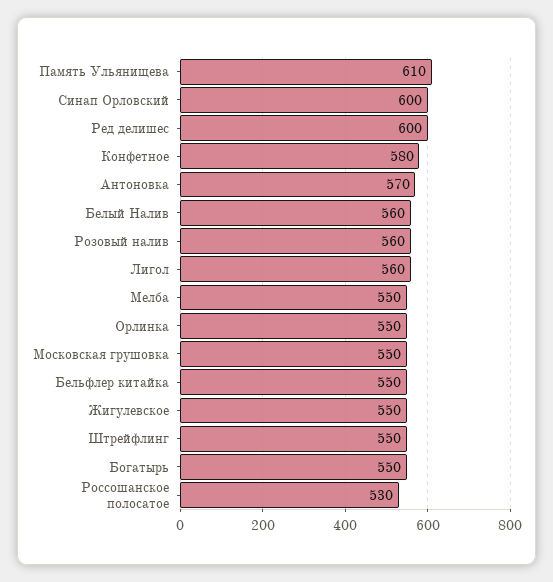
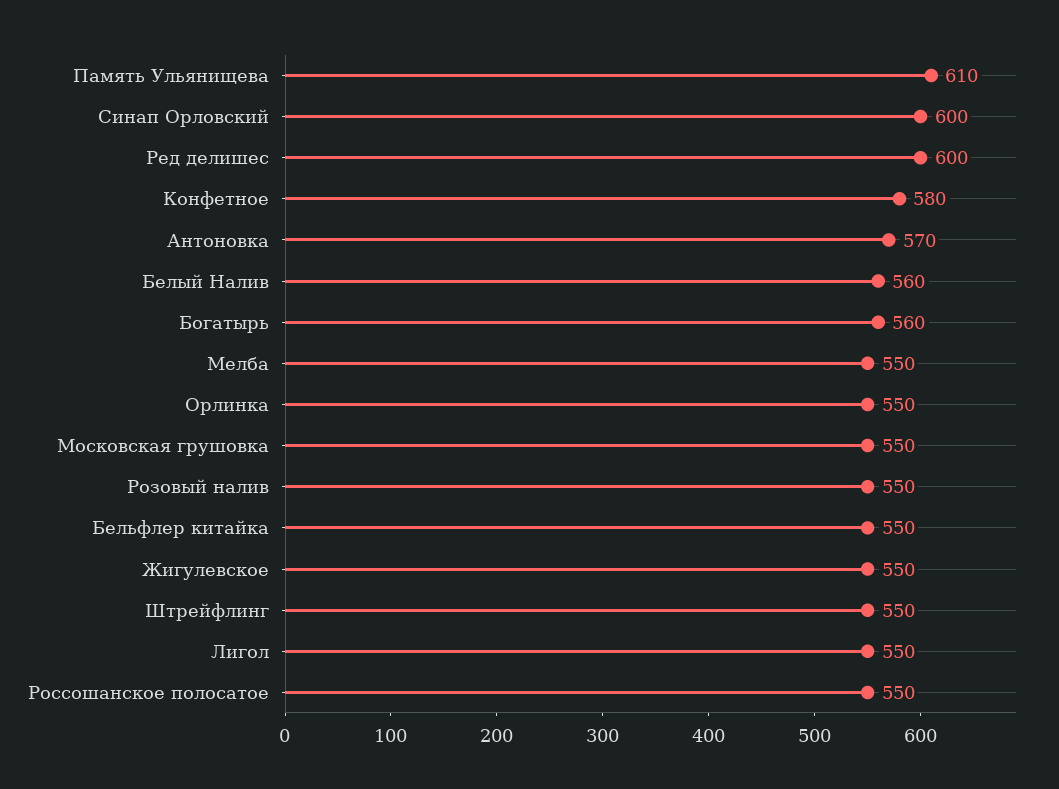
  {
    "Память Ульянищева": 610,
    "Синап Орловский": 600,
    "Ред делишес": 600,
    "Конфетное": 580,
    "Антоновка": 570,
    "Белый Налив": 560,
-   "Розовый налив": 560,
+   "Розовый налив": 550,
-   "Лигол": 560,
+   "Лигол": 550,
    "Мелба": 550,
    "Орлинка": 550,
    "Московская грушовка": 550,
    "Бельфлер китайка": 550,
    "Жигулевское": 550,
    "Штрейфлинг": 550,
-   "Богатырь": 550,
+   "Богатырь": 560,
-   "Россошанское полосатое": 530
+   "Россошанское полосатое": 550
  }

